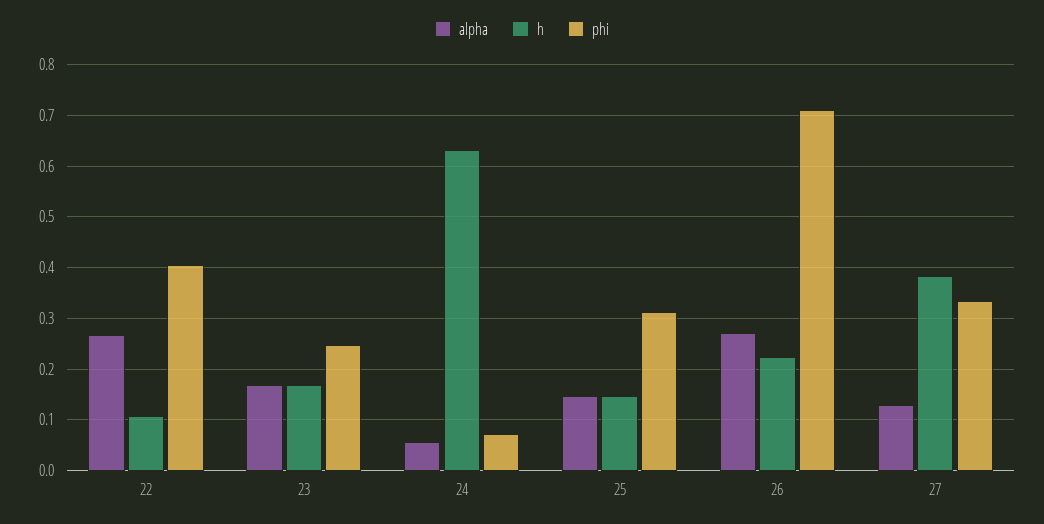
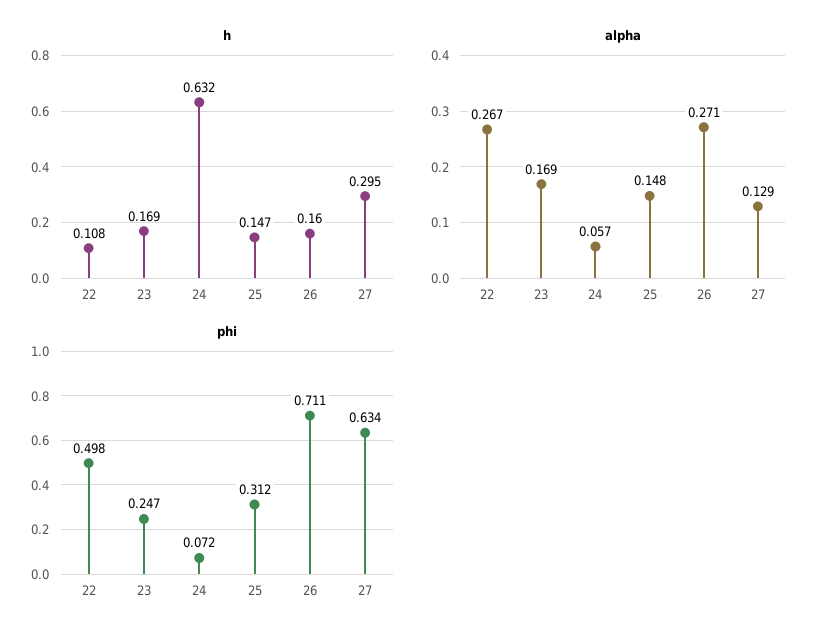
  {
    "alpha": {
      "22": 0.267,
      "23": 0.169,
      "24": 0.057,
      "25": 0.148,
      "26": 0.271,
      "27": 0.129
    },
    "h": {
      "22": 0.108,
      "23": 0.169,
      "24": 0.632,
      "25": 0.147,
-     "26": 0.22,
+     "26": 0.16,
-     "27": 0.38
+     "27": 0.295
    },
    "phi": {
-     "22": 0.4,
+     "22": 0.498,
      "23": 0.247,
      "24": 0.072,
      "25": 0.312,
      "26": 0.711,
-     "27": 0.34
+     "27": 0.634
    }
  }

